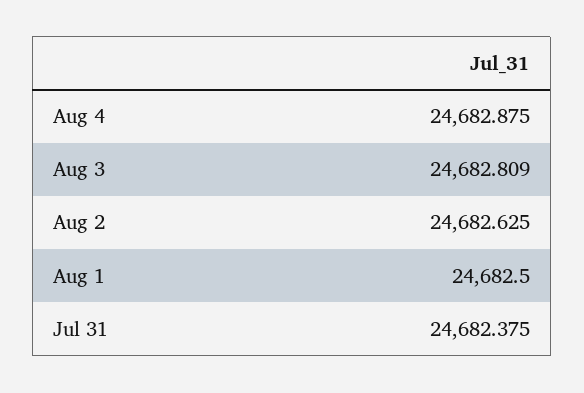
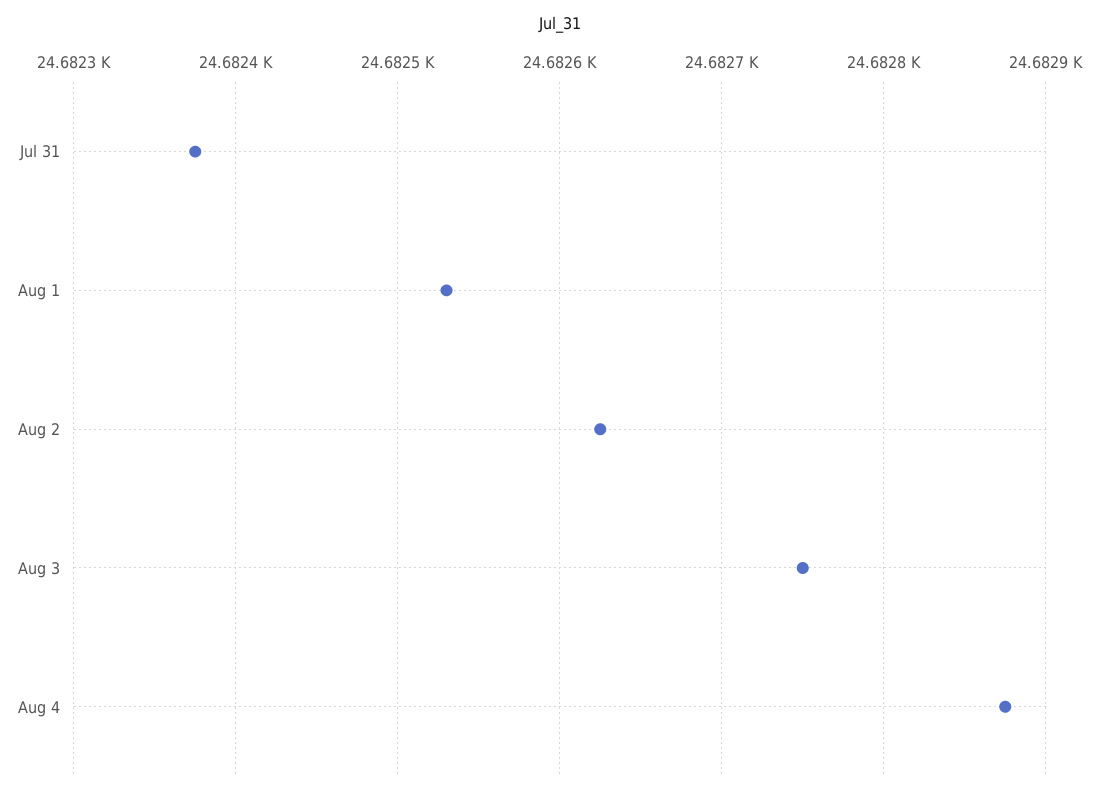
  {
    "Aug 4": 24682.875,
-   "Aug 3": 24682.809,
+   "Aug 3": 24682.75,
    "Aug 2": 24682.625,
-   "Aug 1": 24682.5,
+   "Aug 1": 24682.53,
    "Jul 31": 24682.375
  }

